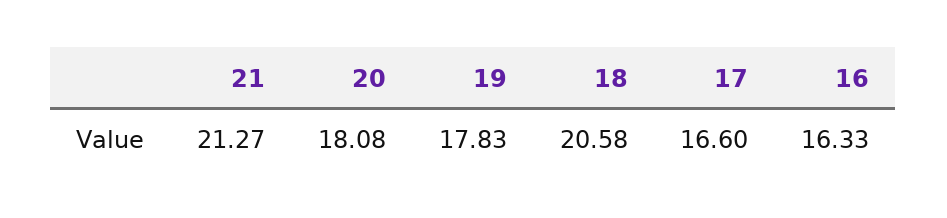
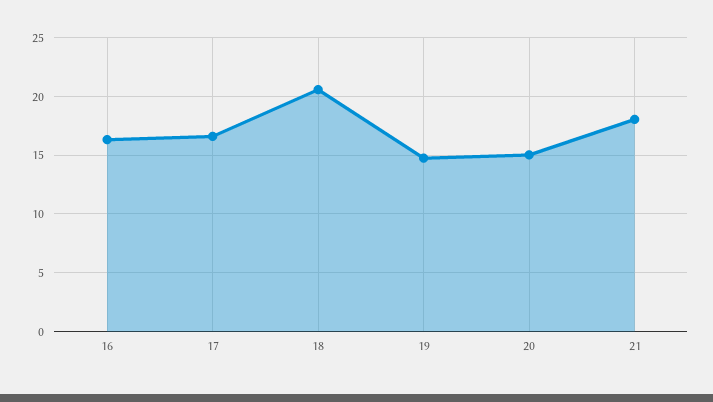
  {
-   "21": 21.27,
+   "21": 18,
-   "20": 18.08,
+   "20": 15,
-   "19": 17.83,
+   "19": 15,
    "18": 20.58,
    "17": 16.6,
    "16": 16.33
  }

